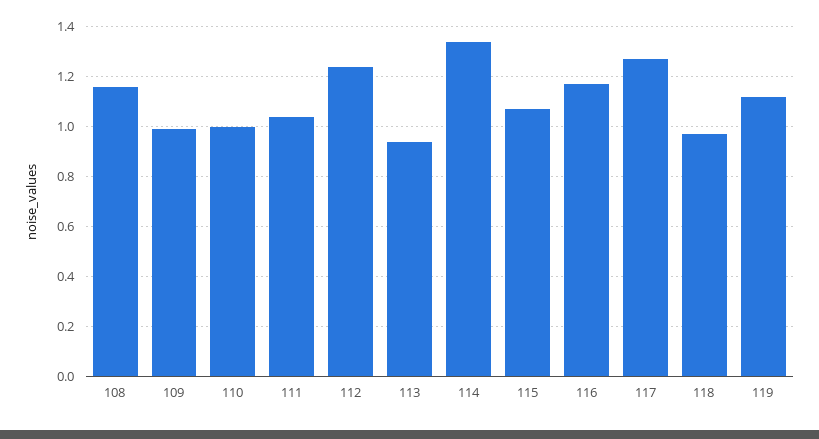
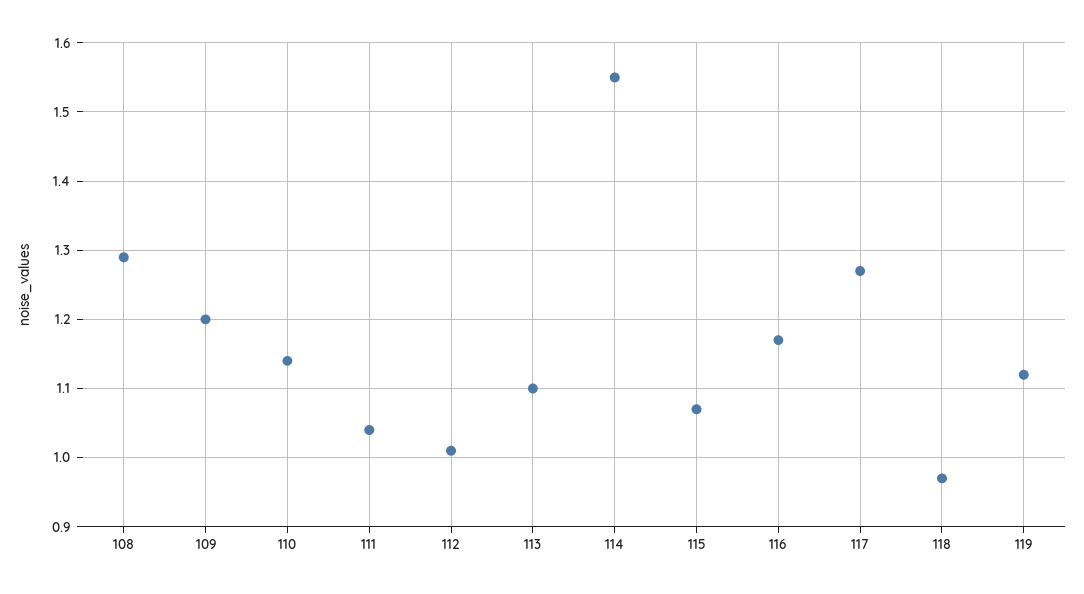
  {
-   "108": 1.15,
+   "108": 1.29,
-   "109": 1,
+   "109": 1.2,
-   "110": 1,
+   "110": 1.14,
    "111": 1.04,
-   "112": 1.25,
+   "112": 1.01,
-   "113": 0.95,
+   "113": 1.1,
-   "114": 1.35,
+   "114": 1.55,
    "115": 1.07,
    "116": 1.17,
    "117": 1.27,
    "118": 0.97,
    "119": 1.12
  }

